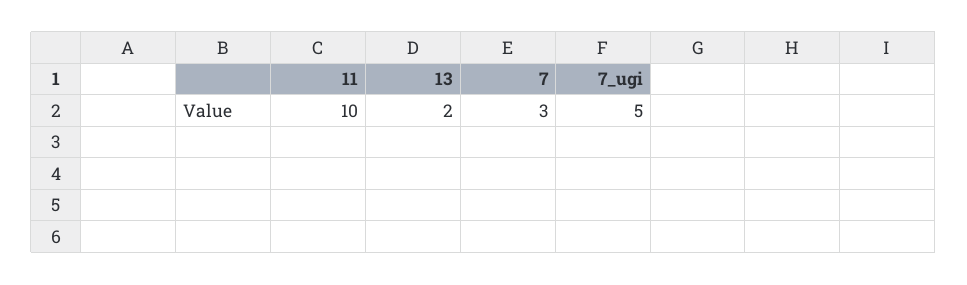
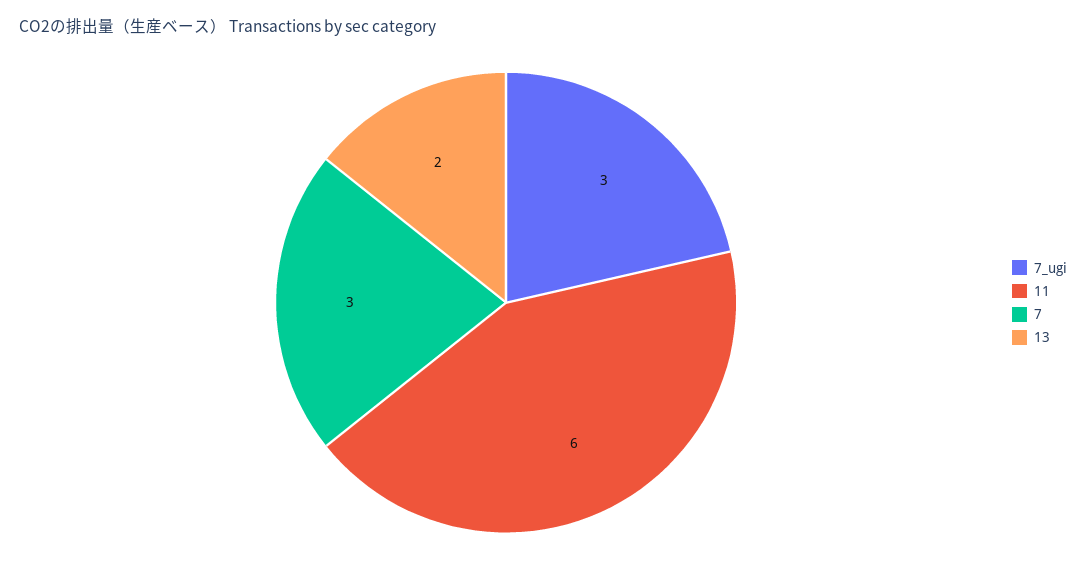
  {
-   "11": 10,
+   "11": 6,
    "13": 2,
    "7": 3,
-   "7_ugi": 5
+   "7_ugi": 3
  }

